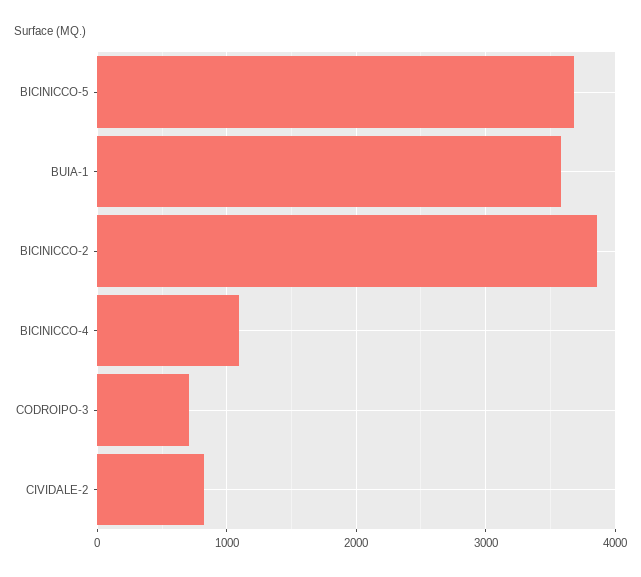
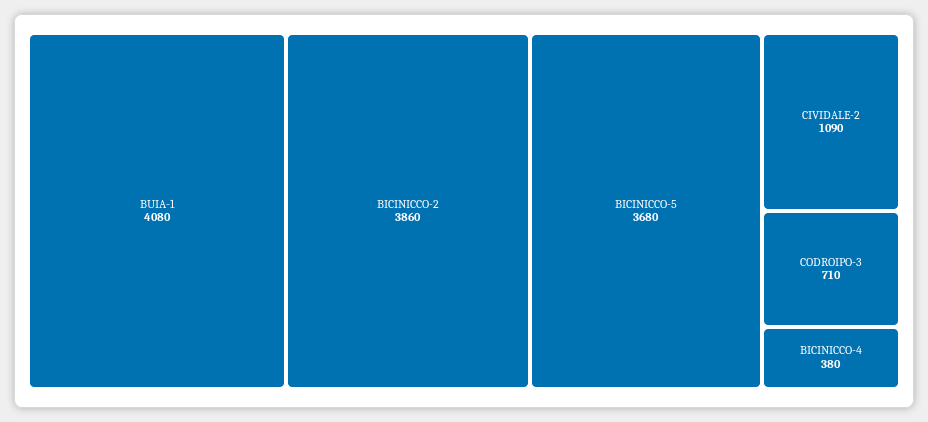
  {
    "BICINICCO-5": 3680,
-   "BUIA-1": 3600,
+   "BUIA-1": 4080,
    "BICINICCO-2": 3860,
-   "BICINICCO-4": 1100,
+   "BICINICCO-4": 380,
    "CODROIPO-3": 710,
-   "CIVIDALE-2": 800
+   "CIVIDALE-2": 1090
  }

